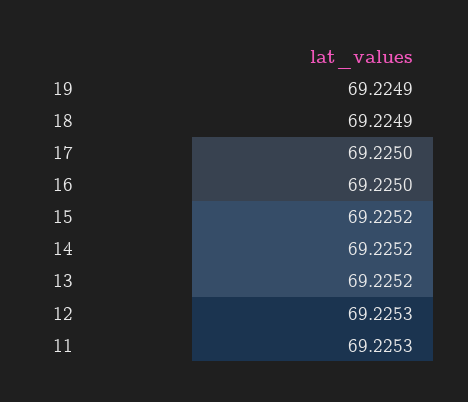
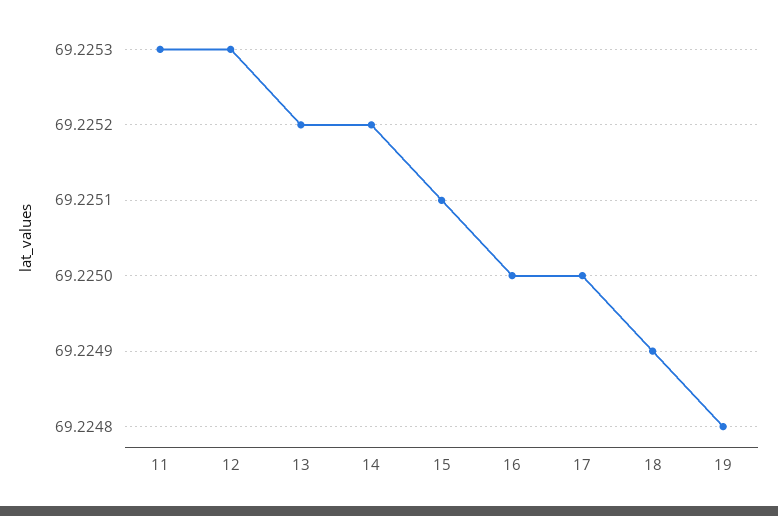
  {
-   "19": 69.2249,
+   "19": 69.2248,
    "18": 69.2249,
    "17": 69.225,
    "16": 69.225,
-   "15": 69.2252,
+   "15": 69.2251,
    "14": 69.2252,
    "13": 69.2252,
    "12": 69.2253,
    "11": 69.2253
  }

